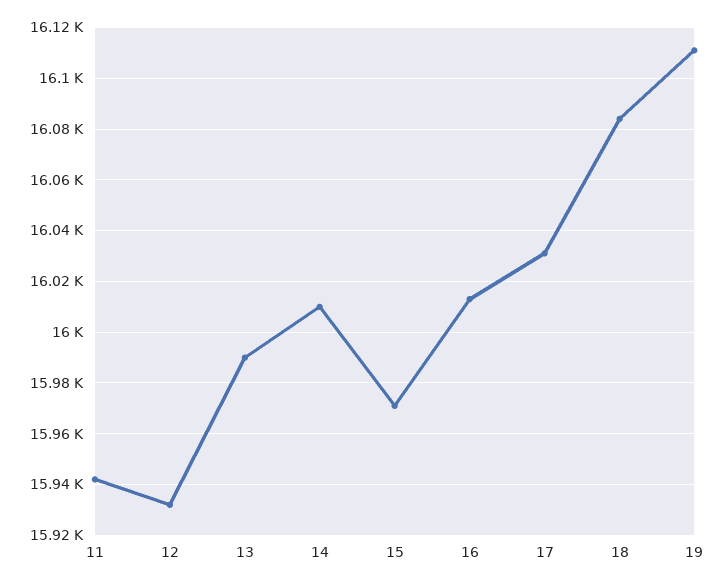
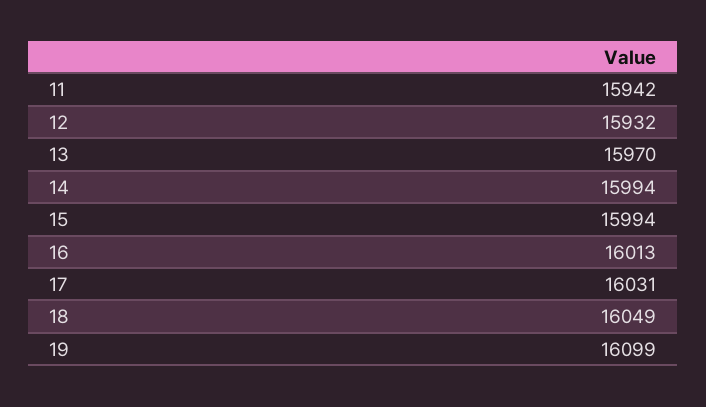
  {
    "11": 15942,
    "12": 15932,
-   "13": 15990,
+   "13": 15970,
-   "14": 16010,
+   "14": 15994,
-   "15": 15970,
+   "15": 15994,
    "16": 16013,
    "17": 16031,
-   "18": 16085,
+   "18": 16049,
-   "19": 16110
+   "19": 16099
  }

